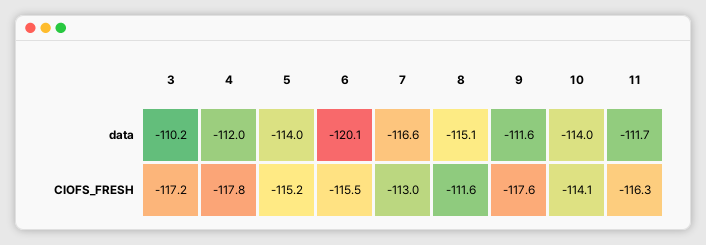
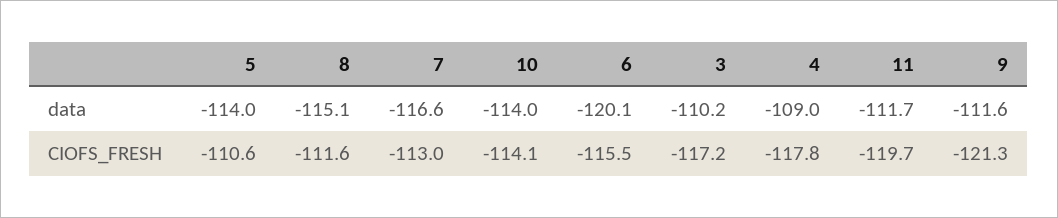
  {
    "3": {
      "data": -110.2,
      "CIOFS_FRESH": -117.2
    },
    "4": {
-     "data": -112,
+     "data": -109,
      "CIOFS_FRESH": -117.8
    },
    "5": {
      "data": -114,
-     "CIOFS_FRESH": -115.2
+     "CIOFS_FRESH": -110.6
    },
    "6": {
      "data": -120.1,
      "CIOFS_FRESH": -115.5
    },
    "7": {
      "data": -116.6,
      "CIOFS_FRESH": -113
    },
    "8": {
      "data": -115.1,
      "CIOFS_FRESH": -111.6
    },
    "9": {
      "data": -111.6,
-     "CIOFS_FRESH": -117.6
+     "CIOFS_FRESH": -121.3
    },
    "10": {
      "data": -114,
      "CIOFS_FRESH": -114.1
    },
    "11": {
      "data": -111.7,
-     "CIOFS_FRESH": -116.3
+     "CIOFS_FRESH": -119.7
    }
  }

